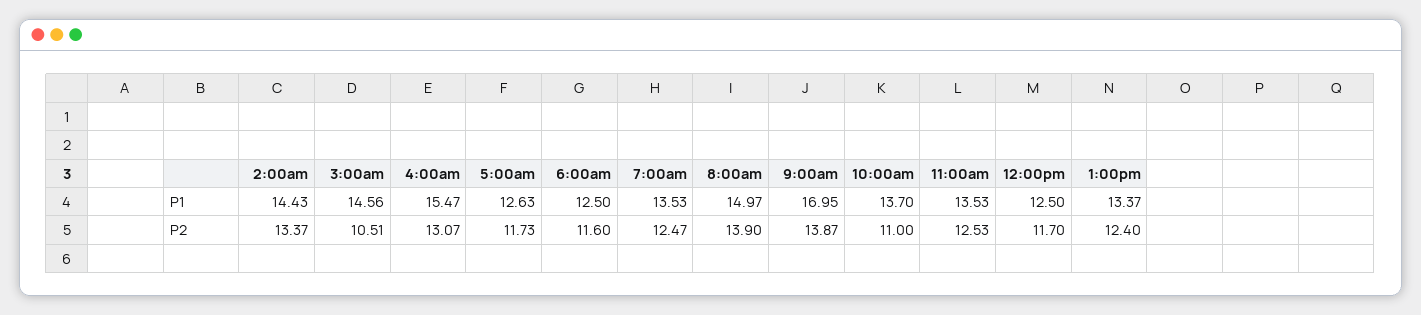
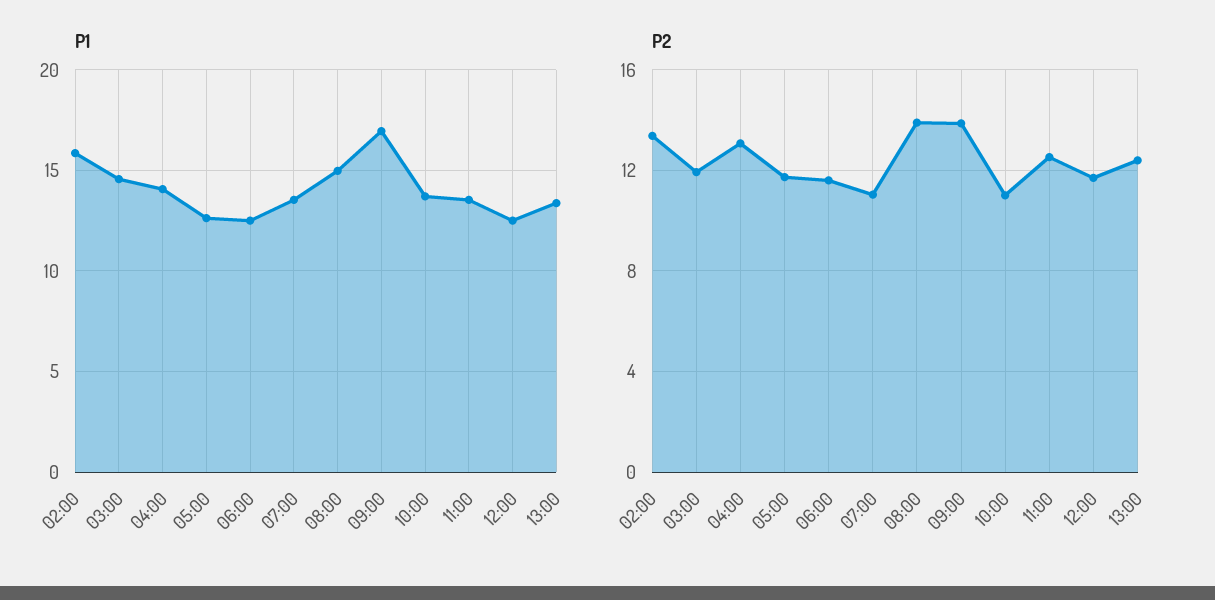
  {
    "P1": {
-     "2:00am": 14.43,
+     "2:00am": 16,
      "3:00am": 14.56,
-     "4:00am": 15.47,
+     "4:00am": 14,
      "5:00am": 12.63,
      "6:00am": 12.5,
      "7:00am": 13.53,
      "8:00am": 14.97,
      "9:00am": 16.95,
      "10:00am": 13.7,
      "11:00am": 13.53,
      "12:00pm": 12.5,
      "1:00pm": 13.37
    },
    "P2": {
      "2:00am": 13.37,
-     "3:00am": 10.51,
+     "3:00am": 12,
      "4:00am": 13.07,
      "5:00am": 11.73,
      "6:00am": 11.6,
-     "7:00am": 12.47,
+     "7:00am": 11,
      "8:00am": 13.9,
      "9:00am": 13.87,
      "10:00am": 11,
      "11:00am": 12.53,
      "12:00pm": 11.7,
      "1:00pm": 12.4
    }
  }

